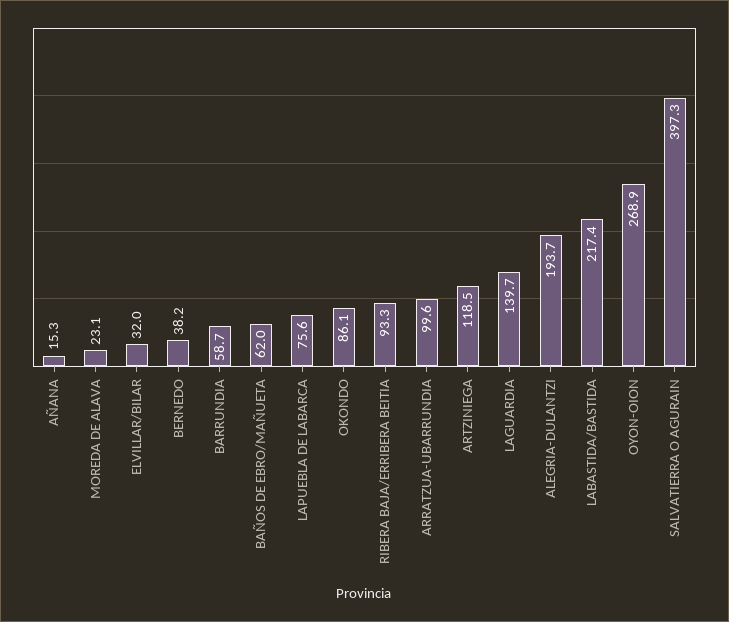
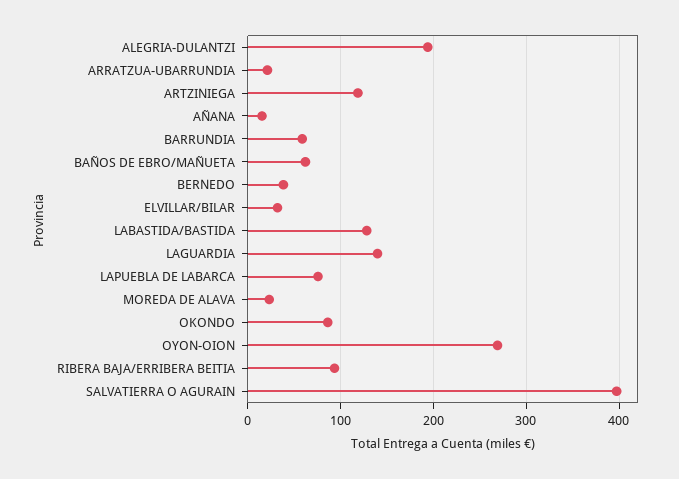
  {
    "AÑANA": 15.3,
    "MOREDA DE ALAVA": 23.1,
    "ELVILLAR/BILAR": 32,
    "BERNEDO": 38.2,
    "BARRUNDIA": 58.7,
    "BAÑOS DE EBRO/MAÑUETA": 62,
    "LAPUEBLA DE LABARCA": 75.6,
    "OKONDO": 86.1,
    "RIBERA BAJA/ERRIBERA BEITIA": 93.3,
-   "ARRATZUA-UBARRUNDIA": 99.6,
+   "ARRATZUA-UBARRUNDIA": 20,
    "ARTZINIEGA": 118.5,
    "LAGUARDIA": 139.7,
    "ALEGRIA-DULANTZI": 193.7,
-   "LABASTIDA/BASTIDA": 217.4,
+   "LABASTIDA/BASTIDA": 130,
    "OYON-OION": 268.9,
    "SALVATIERRA O AGURAIN": 397.3
  }

